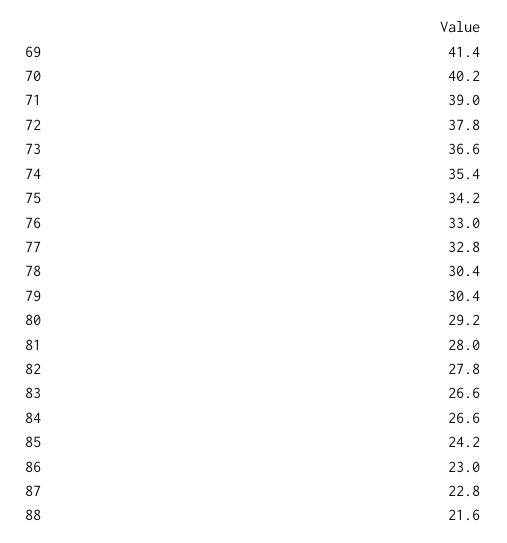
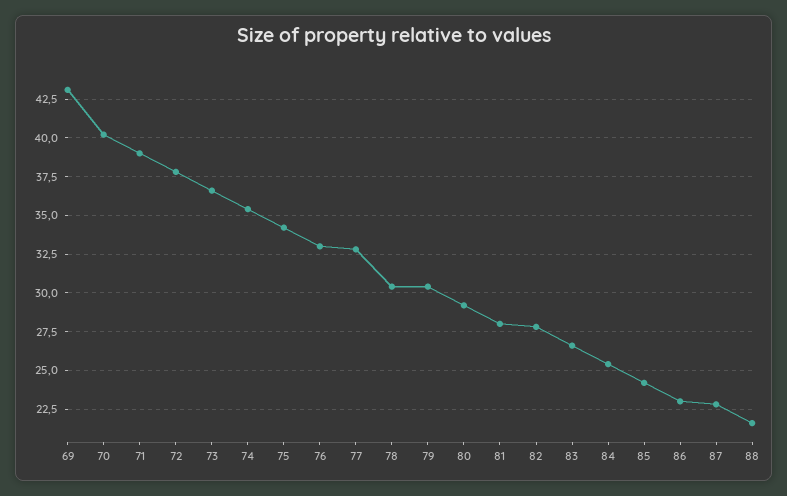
  {
-   "69": 41.4,
+   "69": 43,
    "70": 40.2,
    "71": 39,
    "72": 37.8,
    "73": 36.6,
    "74": 35.4,
    "75": 34.2,
    "76": 33,
    "77": 32.8,
    "78": 30.4,
    "79": 30.4,
    "80": 29.2,
    "81": 28,
    "82": 27.8,
    "83": 26.6,
-   "84": 26.6,
+   "84": 25.5,
    "85": 24.2,
    "86": 23,
    "87": 22.8,
    "88": 21.6
  }

